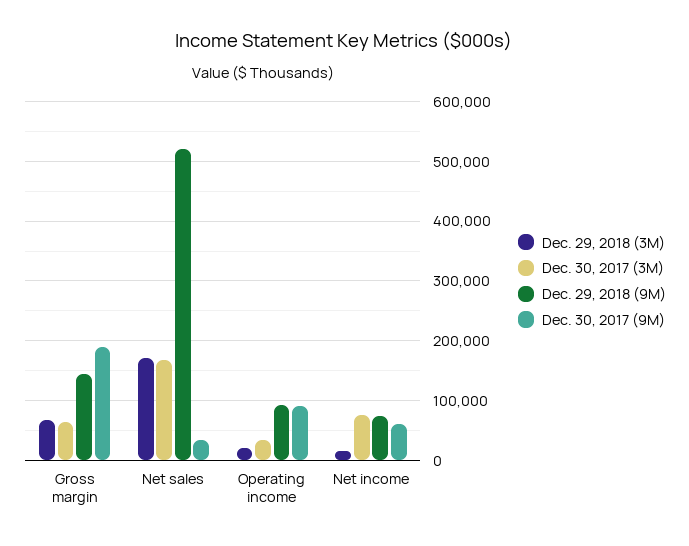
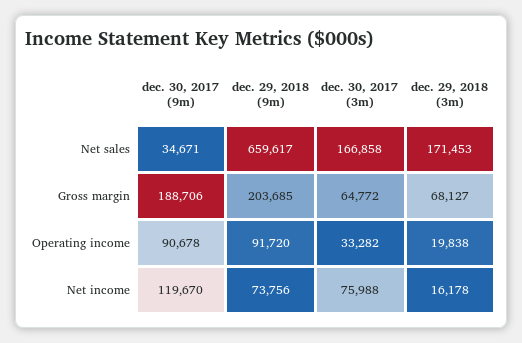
  {
    "Dec. 29, 2018 (3M)": {
      "Gross margin": 68127,
      "Net sales": 171453,
      "Operating income": 19838,
      "Net income": 16178
    },
    "Dec. 30, 2017 (3M)": {
      "Gross margin": 64772,
      "Net sales": 166858,
      "Operating income": 33282,
      "Net income": 75988
    },
    "Dec. 29, 2018 (9M)": {
-     "Gross margin": 140000,
+     "Gross margin": 203685,
-     "Net sales": 520000,
+     "Net sales": 659617,
      "Operating income": 91720,
      "Net income": 73756
    },
    "Dec. 30, 2017 (9M)": {
      "Gross margin": 188706,
      "Net sales": 34671,
      "Operating income": 90678,
-     "Net income": 60000
+     "Net income": 119670
    }
  }

